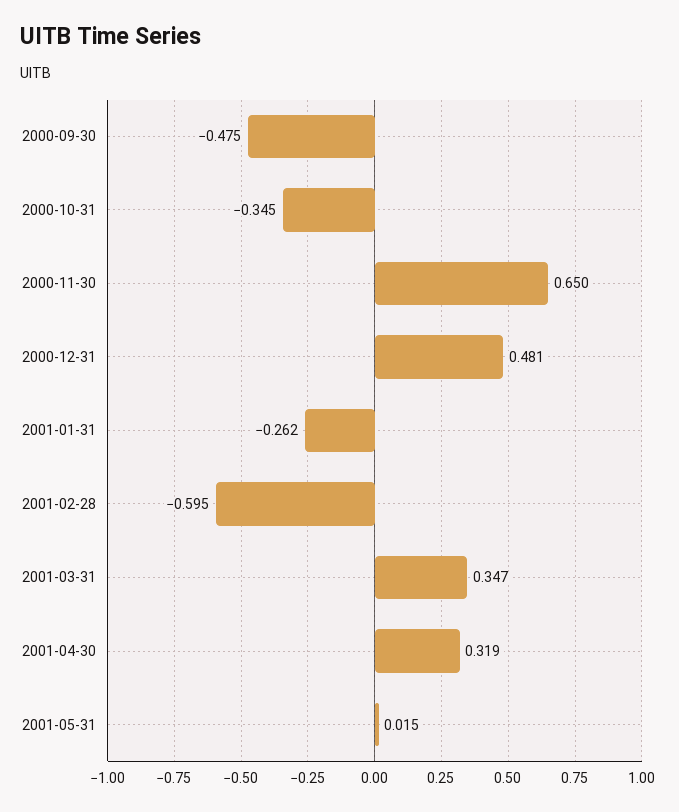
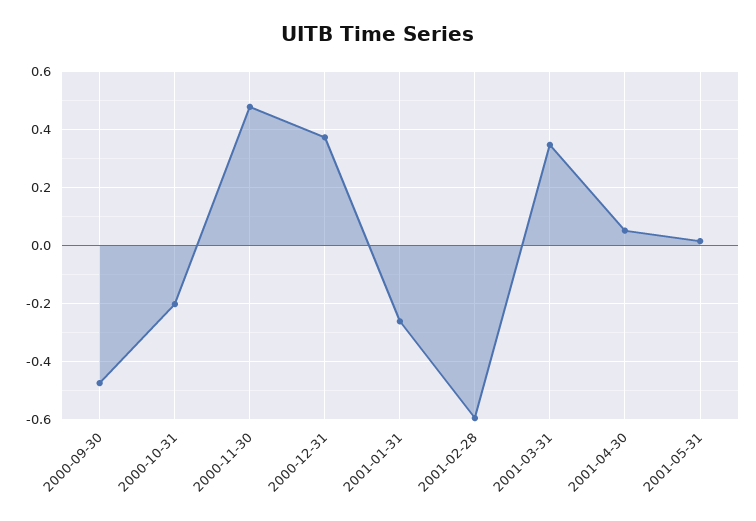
  {
    "2000-09-30": -0.475,
-   "2000-10-31": -0.345,
+   "2000-10-31": -0.2,
-   "2000-11-30": 0.65,
+   "2000-11-30": 0.475,
-   "2000-12-31": 0.481,
+   "2000-12-31": 0.375,
    "2001-01-31": -0.262,
    "2001-02-28": -0.595,
    "2001-03-31": 0.347,
-   "2001-04-30": 0.319,
+   "2001-04-30": 0.05,
    "2001-05-31": 0.015
  }

